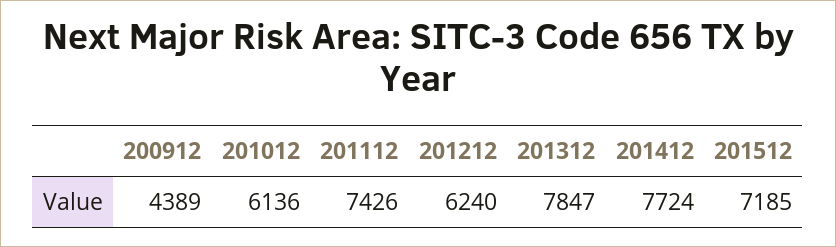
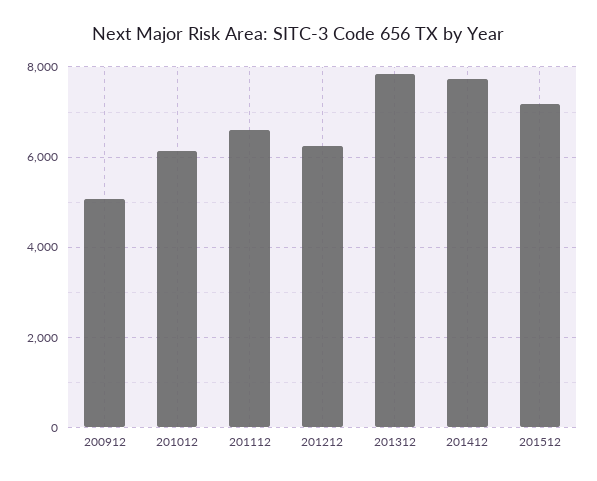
  {
-   "200912": 4389,
+   "200912": 5000,
    "201012": 6136,
-   "201112": 7426,
+   "201112": 6600,
    "201212": 6240,
    "201312": 7847,
    "201412": 7724,
    "201512": 7185
  }

